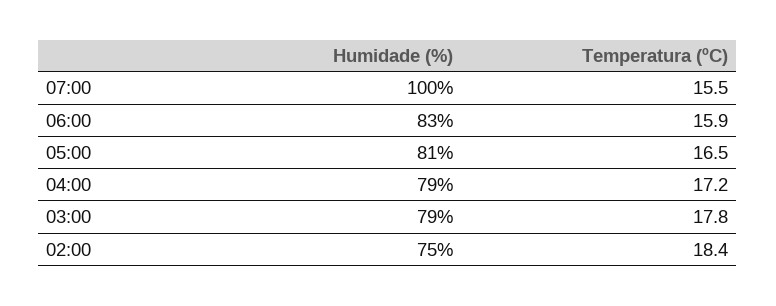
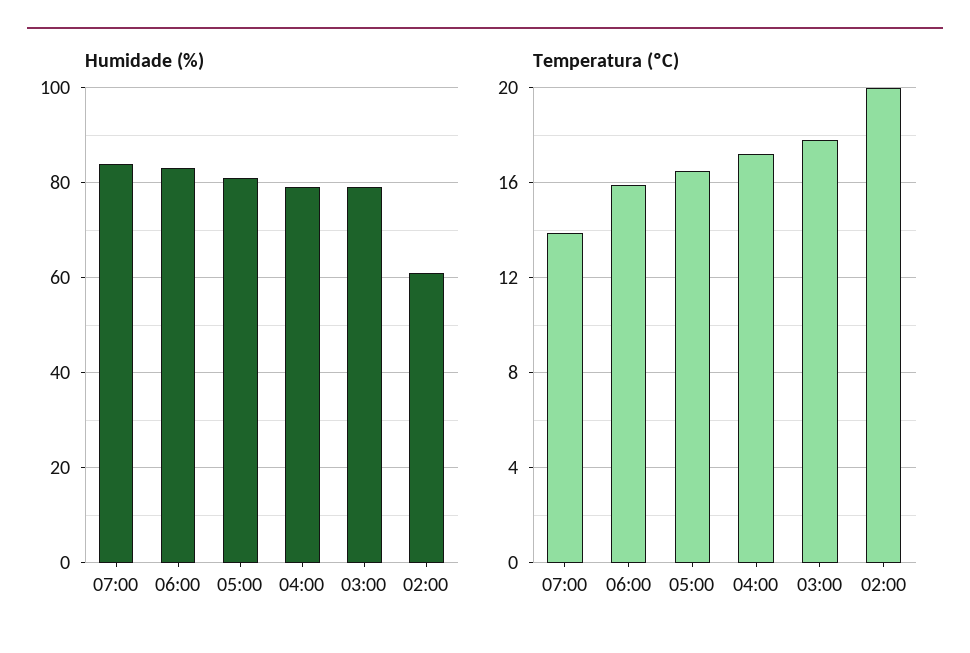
  {
    "Humidade (%)": {
-     "07:00": 100,
+     "07:00": 85,
      "06:00": 83,
      "05:00": 81,
      "04:00": 79,
      "03:00": 79,
-     "02:00": 75
+     "02:00": 60
    },
    "Temperatura (ºC)": {
-     "07:00": 15.5,
+     "07:00": 14,
      "06:00": 15.9,
      "05:00": 16.5,
      "04:00": 17.2,
      "03:00": 17.8,
-     "02:00": 18.4
+     "02:00": 20
    }
  }

